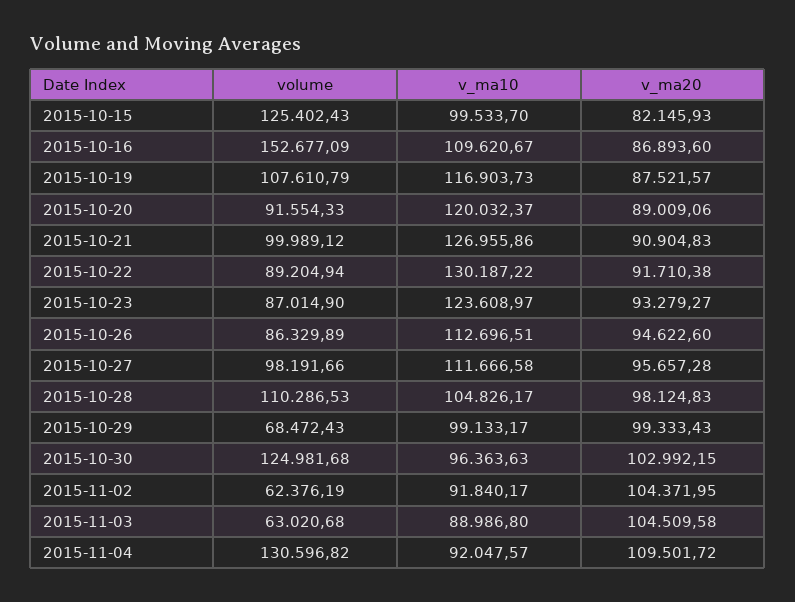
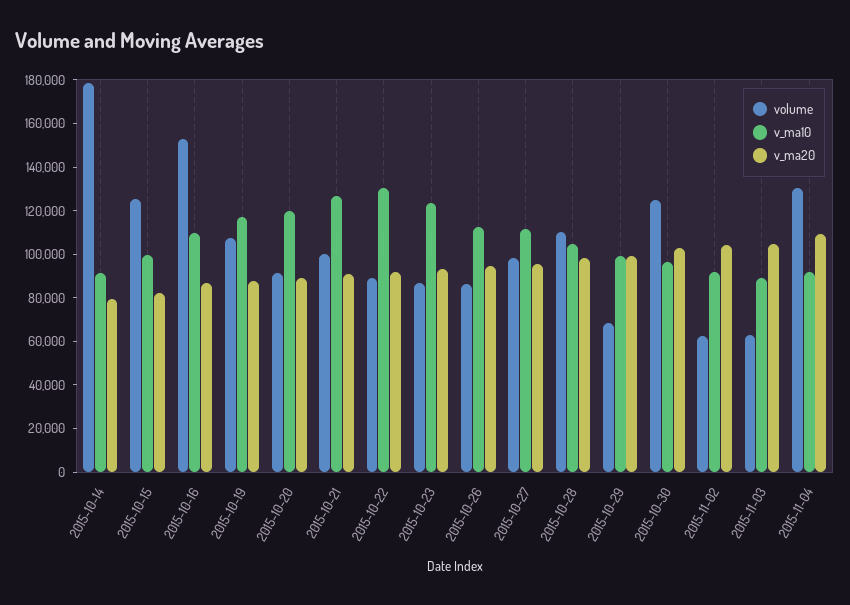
  {
    "volume": {
      "2015-10-15": 125402.43,
      "2015-10-16": 152677.09,
      "2015-10-19": 107610.79,
      "2015-10-20": 91554.33,
      "2015-10-21": 99989.12,
      "2015-10-22": 89204.94,
      "2015-10-23": 87014.9,
      "2015-10-26": 86329.89,
      "2015-10-27": 98191.66,
      "2015-10-28": 110286.53,
      "2015-10-29": 68472.43,
      "2015-10-30": 124981.68,
      "2015-11-02": 62376.19,
      "2015-11-03": 63020.68,
-     "2015-11-04": 130596.82
+     "2015-11-04": 130596.82,
+     "2015-10-14": 180000
    },
    "v_ma10": {
      "2015-10-15": 99533.7,
      "2015-10-16": 109620.67,
      "2015-10-19": 116903.73,
      "2015-10-20": 120032.37,
      "2015-10-21": 126955.86,
      "2015-10-22": 130187.22,
      "2015-10-23": 123608.97,
      "2015-10-26": 112696.51,
      "2015-10-27": 111666.58,
      "2015-10-28": 104826.17,
      "2015-10-29": 99133.17,
      "2015-10-30": 96363.63,
      "2015-11-02": 91840.17,
      "2015-11-03": 88986.8,
-     "2015-11-04": 92047.57
+     "2015-11-04": 92047.57,
+     "2015-10-14": 90000
    },
    "v_ma20": {
      "2015-10-15": 82145.93,
      "2015-10-16": 86893.6,
      "2015-10-19": 87521.57,
      "2015-10-20": 89009.06,
      "2015-10-21": 90904.83,
      "2015-10-22": 91710.38,
      "2015-10-23": 93279.27,
      "2015-10-26": 94622.6,
      "2015-10-27": 95657.28,
      "2015-10-28": 98124.83,
      "2015-10-29": 99333.43,
      "2015-10-30": 102992.15,
      "2015-11-02": 104371.95,
      "2015-11-03": 104509.58,
-     "2015-11-04": 109501.72
+     "2015-11-04": 109501.72,
+     "2015-10-14": 80000
    }
  }

